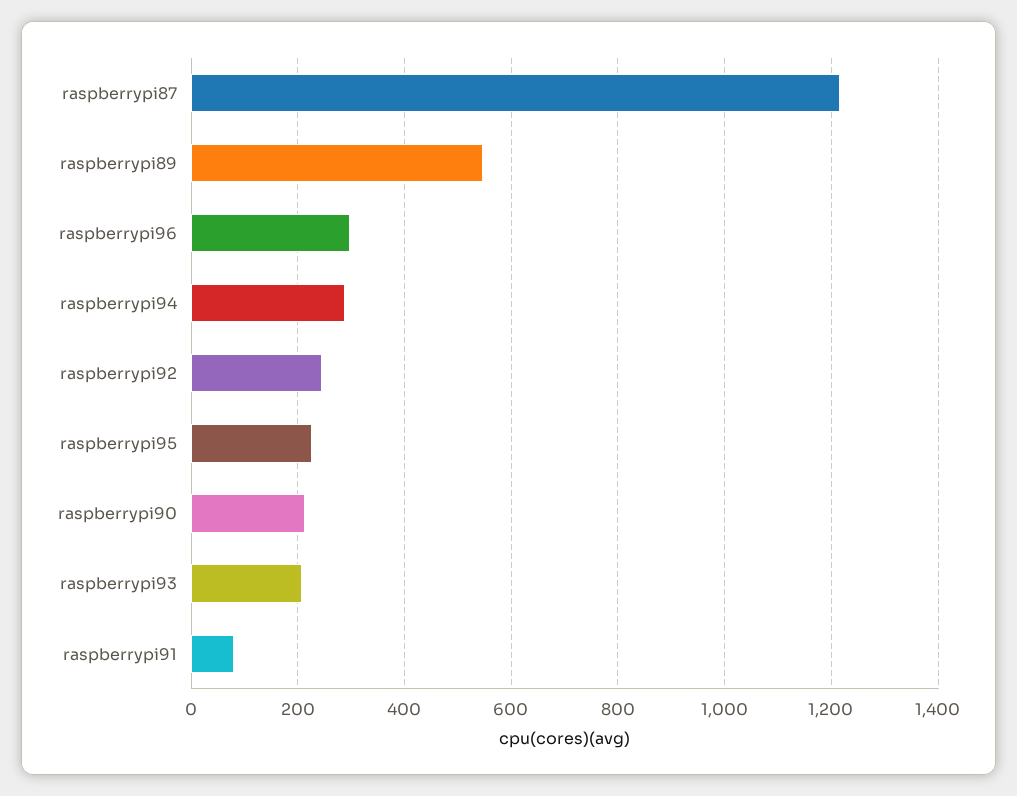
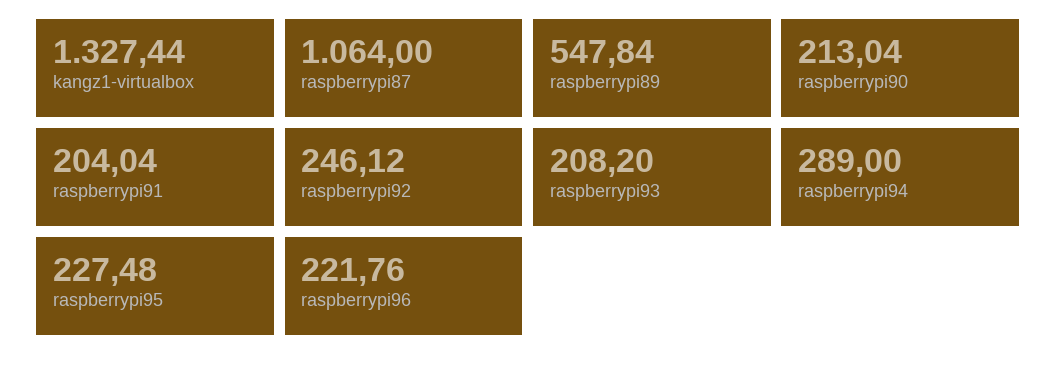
  {
-   "raspberrypi87": 1220,
+   "raspberrypi87": 1064,
    "raspberrypi89": 547.84,
-   "raspberrypi96": 300,
+   "raspberrypi96": 221.76,
    "raspberrypi94": 289,
    "raspberrypi92": 246.12,
    "raspberrypi95": 227.48,
    "raspberrypi90": 213.04,
    "raspberrypi93": 208.2,
-   "raspberrypi91": 80
+   "raspberrypi91": 204.04,
+   "kangz1-virtualbox": 1327.44
  }

